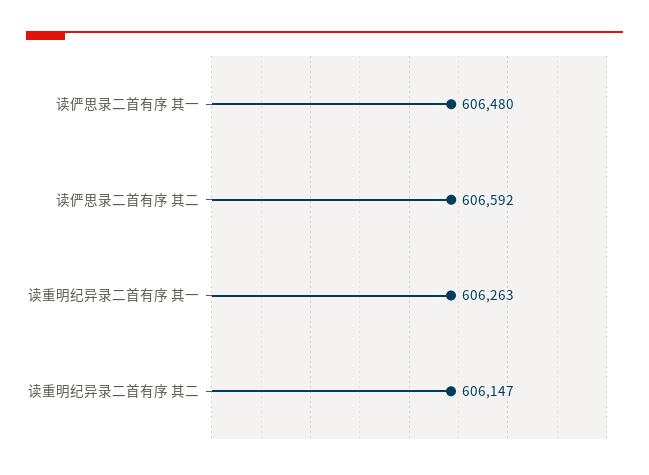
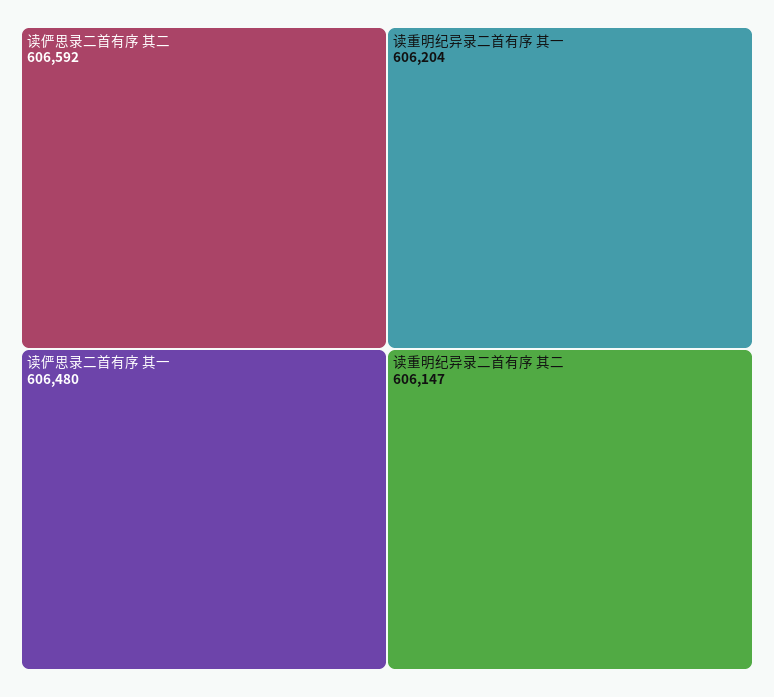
  {
    "读俨思录二首有序 其一": 606480,
    "读俨思录二首有序 其二": 606592,
-   "读重明纪异录二首有序 其一": 606263,
+   "读重明纪异录二首有序 其一": 606204,
    "读重明纪异录二首有序 其二": 606147
  }

